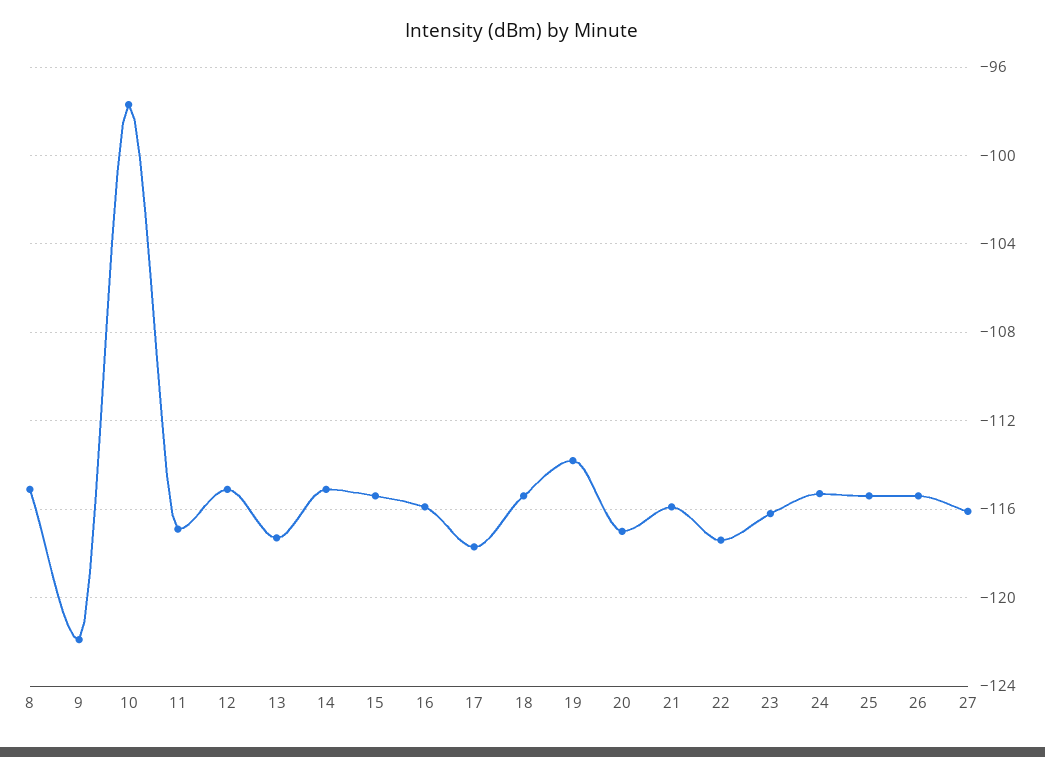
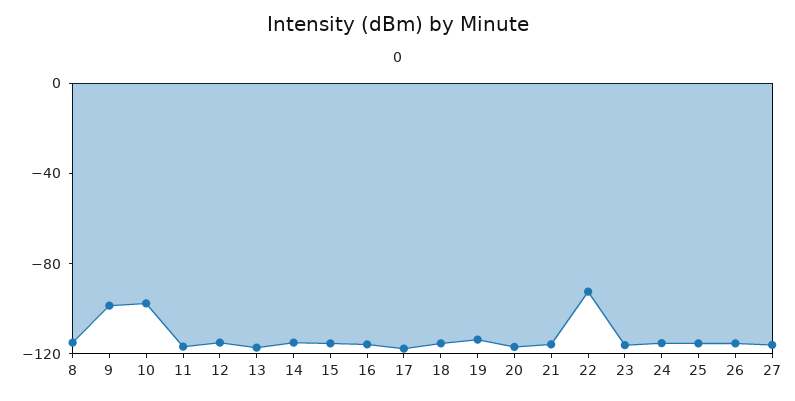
  {
    "8": -115,
-   "9": -122,
+   "9": -100,
    "10": -97.5,
    "11": -117,
    "12": -115,
    "13": -117.5,
    "14": -115,
    "15": -115.5,
    "16": -116,
    "17": -117.5,
    "18": -115.5,
    "19": -114,
    "20": -117,
    "21": -116,
-   "22": -117.5,
+   "22": -90,
    "23": -116,
    "24": -115.5,
    "25": -115.5,
    "26": -115.5,
    "27": -116
  }

